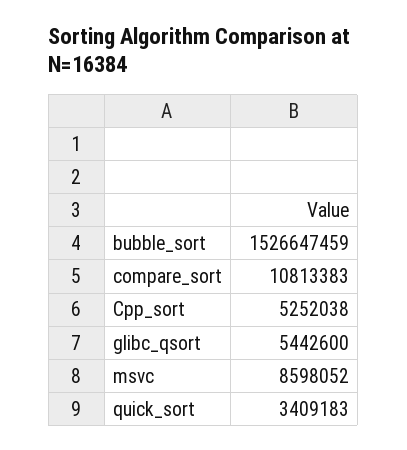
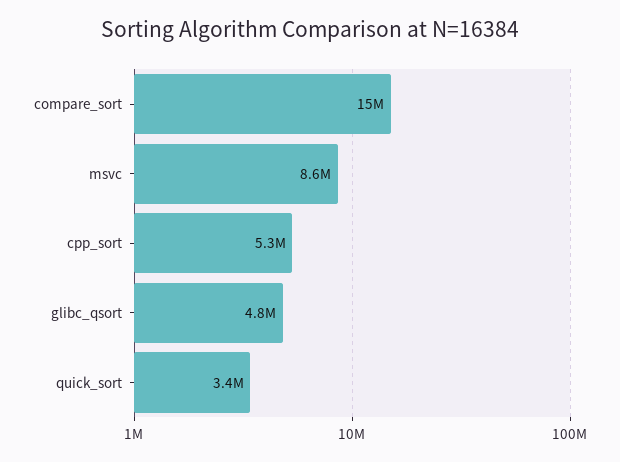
  {
-   "bubble_sort": 1526647459,
-   "compare_sort": 10813383,
+   "compare_sort": 15000000,
    "Cpp_sort": 5252038,
-   "glibc_qsort": 5442600,
+   "glibc_qsort": 4800000,
    "msvc": 8598052,
    "quick_sort": 3409183
  }

